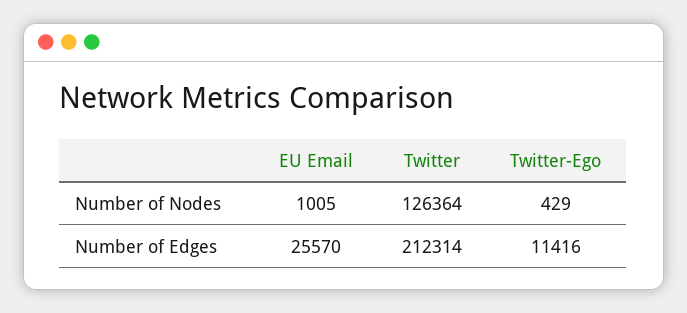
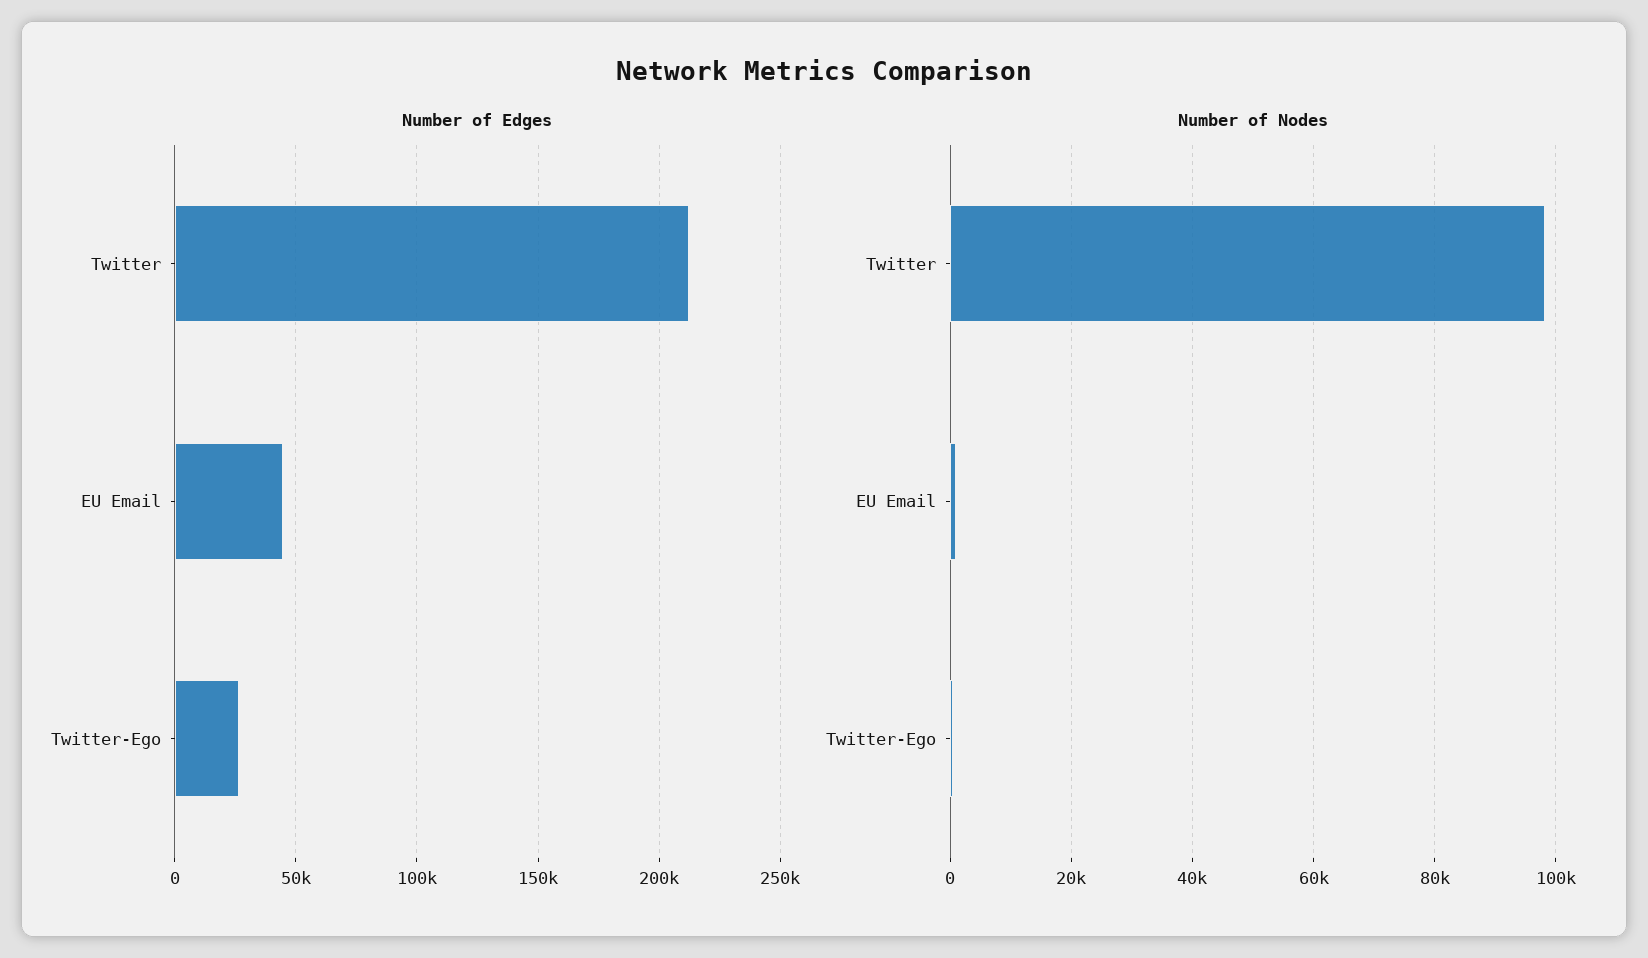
  {
    "Number of Nodes": {
      "EU Email": 1005,
-     "Twitter": 126364,
+     "Twitter": 98000,
      "Twitter-Ego": 429
    },
    "Number of Edges": {
-     "EU Email": 25570,
+     "EU Email": 45000,
      "Twitter": 212314,
-     "Twitter-Ego": 11416
+     "Twitter-Ego": 25000
    }
  }

